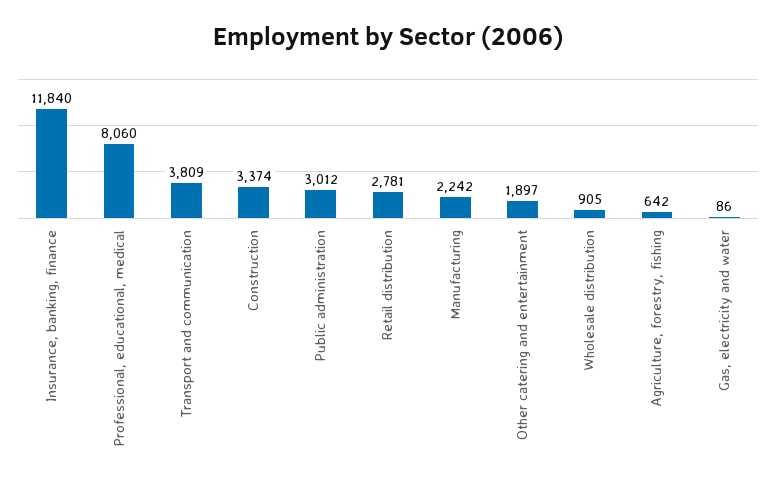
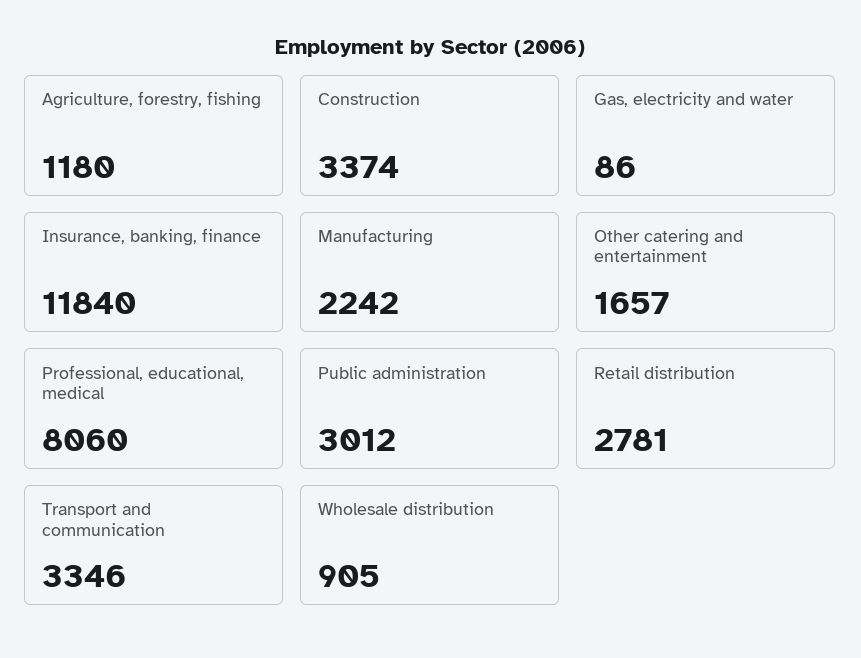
  {
    "Insurance, banking, finance": 11840,
    "Professional, educational, medical": 8060,
-   "Transport and communication": 3809,
+   "Transport and communication": 3346,
    "Construction": 3374,
    "Public administration": 3012,
    "Retail distribution": 2781,
    "Manufacturing": 2242,
-   "Other catering and entertainment": 1897,
+   "Other catering and entertainment": 1657,
    "Wholesale distribution": 905,
-   "Agriculture, forestry, fishing": 642,
+   "Agriculture, forestry, fishing": 1180,
    "Gas, electricity and water": 86
  }

